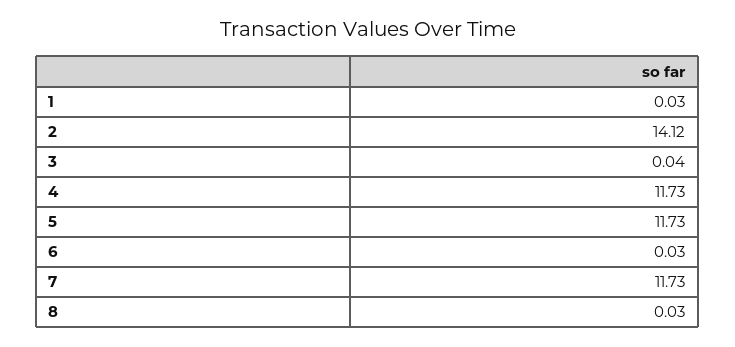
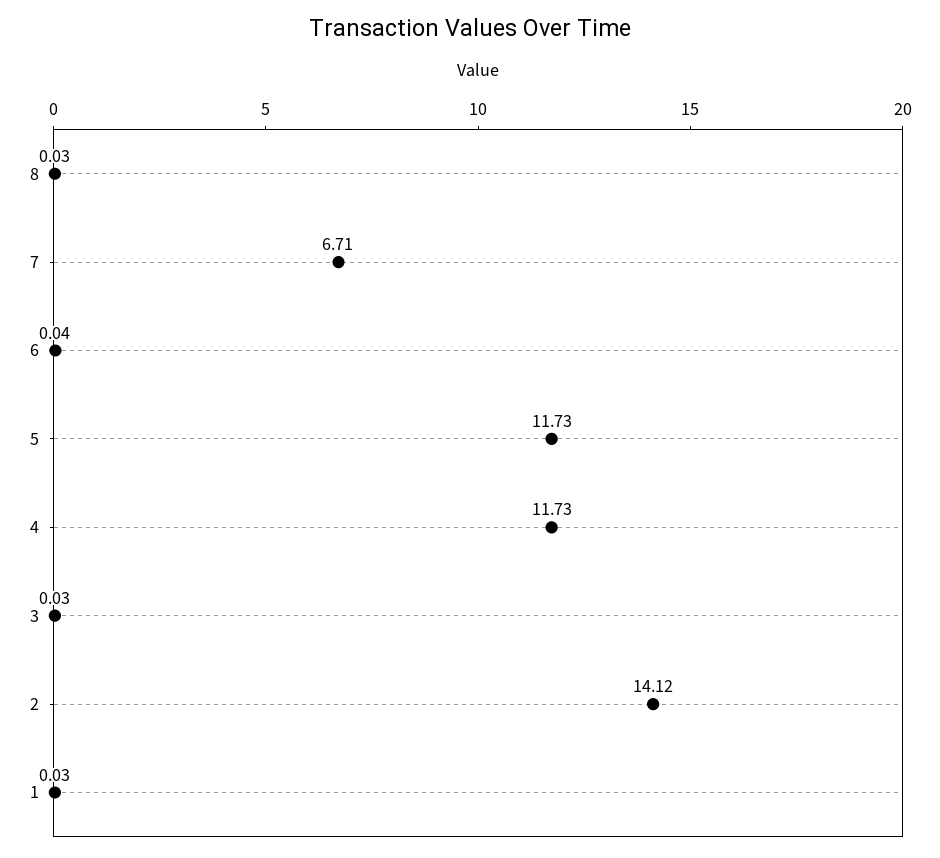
  {
    "1": 0.03,
    "2": 14.12,
-   "3": 0.04,
+   "3": 0.03,
    "4": 11.73,
    "5": 11.73,
-   "6": 0.03,
+   "6": 0.04,
-   "7": 11.73,
+   "7": 6.71,
    "8": 0.03
  }

